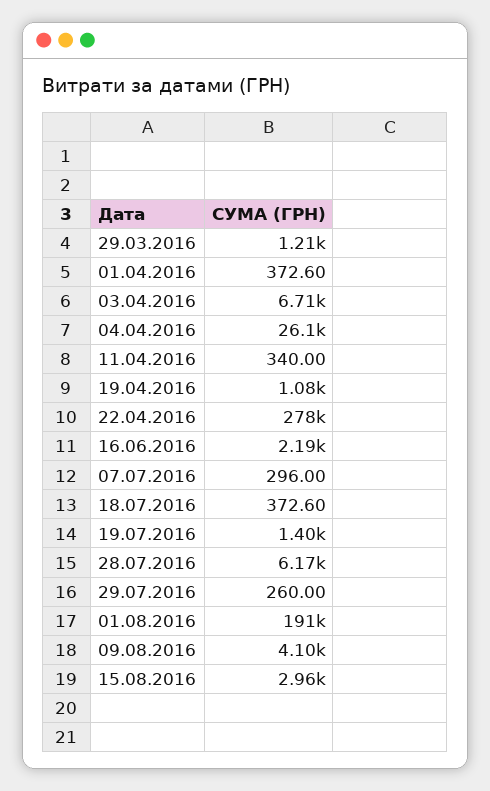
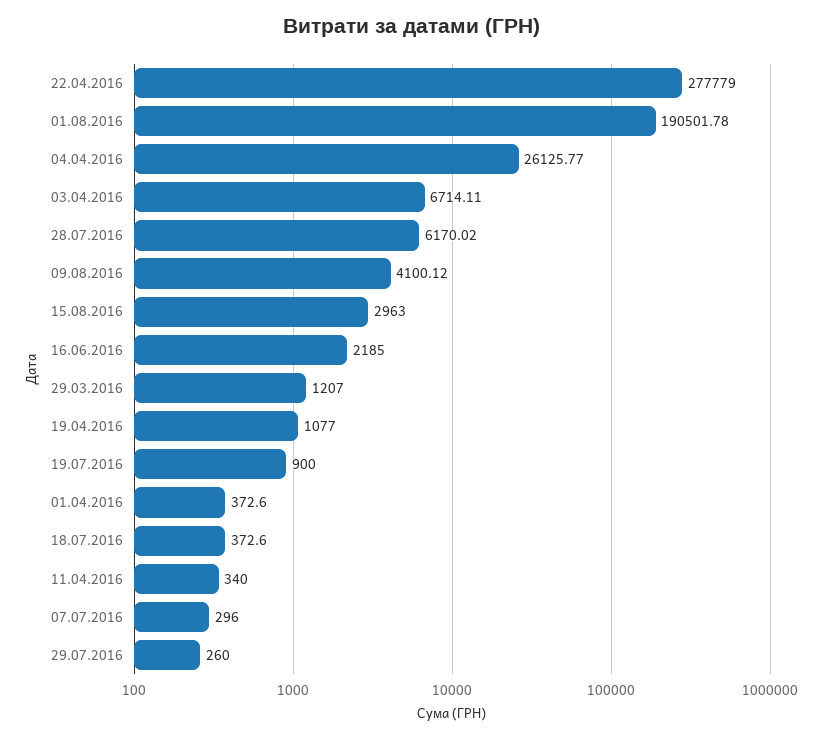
  {
    "29.03.2016": 1207,
    "01.04.2016": 372.6,
    "03.04.2016": 6714.11,
    "04.04.2016": 26125.77,
    "11.04.2016": 340,
    "19.04.2016": 1077,
    "22.04.2016": 277779,
    "16.06.2016": 2185,
    "07.07.2016": 296,
    "18.07.2016": 372.6,
-   "19.07.2016": 1400,
+   "19.07.2016": 900,
    "28.07.2016": 6170.02,
    "29.07.2016": 260,
    "01.08.2016": 190501.78,
    "09.08.2016": 4100.12,
    "15.08.2016": 2963
  }

